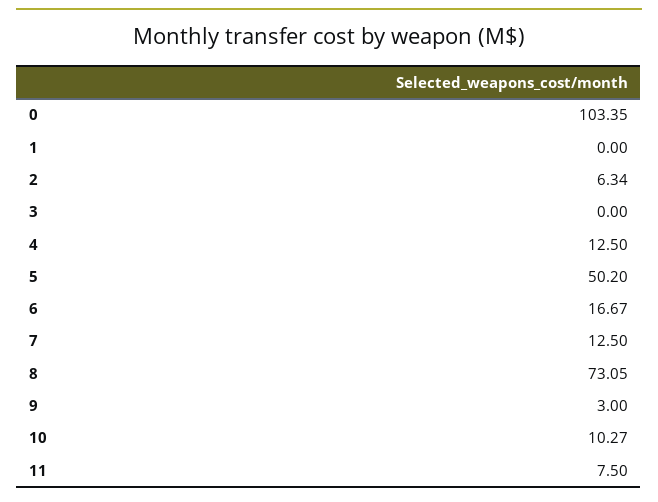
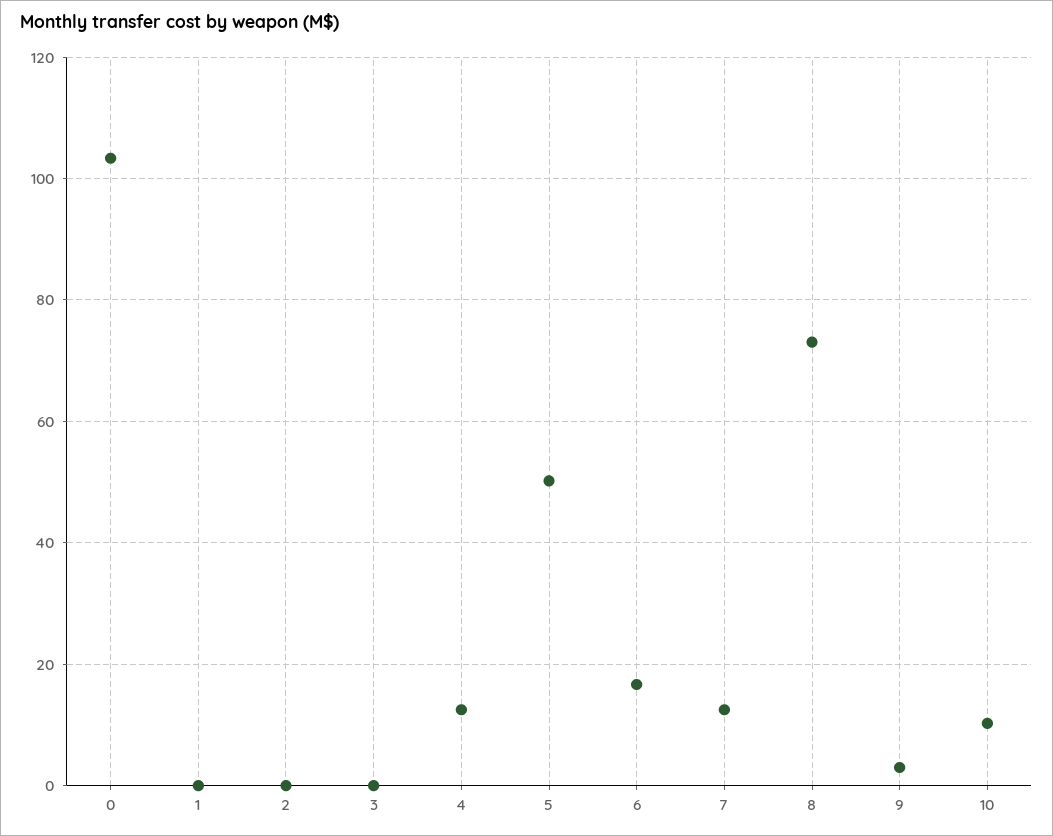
  {
    "0": 103.35,
    "1": 0,
-   "2": 6.34,
+   "2": 0,
    "3": 0,
    "4": 12.5,
    "5": 50.2,
    "6": 16.67,
    "7": 12.5,
    "8": 73.05,
    "9": 3,
-   "10": 10.27,
+   "10": 10.27
-   "11": 7.5
  }

